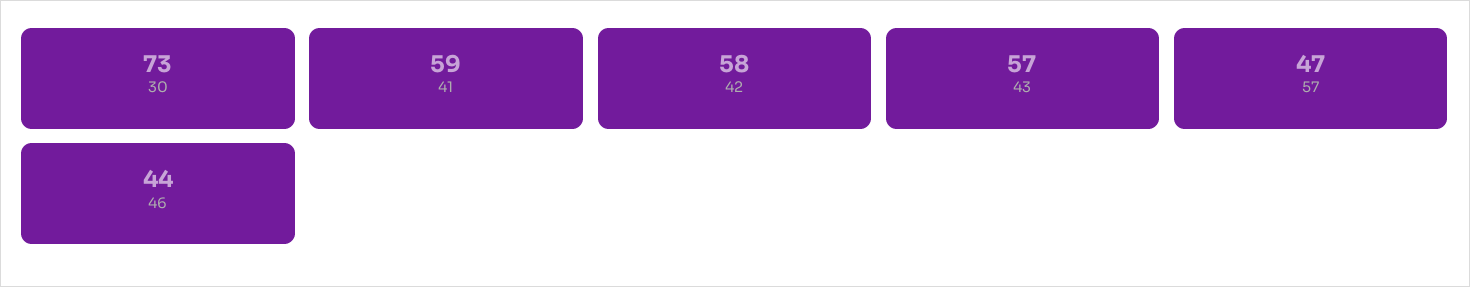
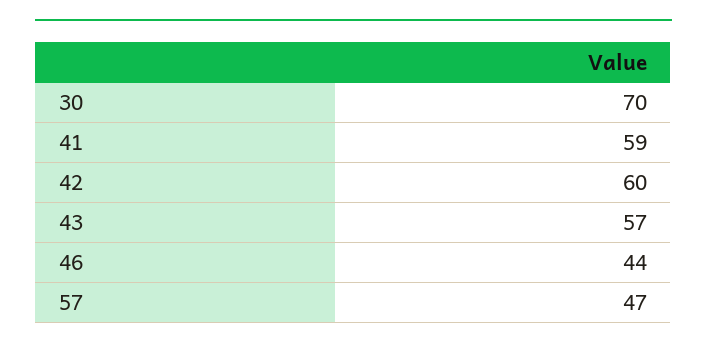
  {
-   "30": 73,
+   "30": 70,
    "41": 59,
-   "42": 58,
+   "42": 60,
    "43": 57,
    "57": 47,
    "46": 44
  }

